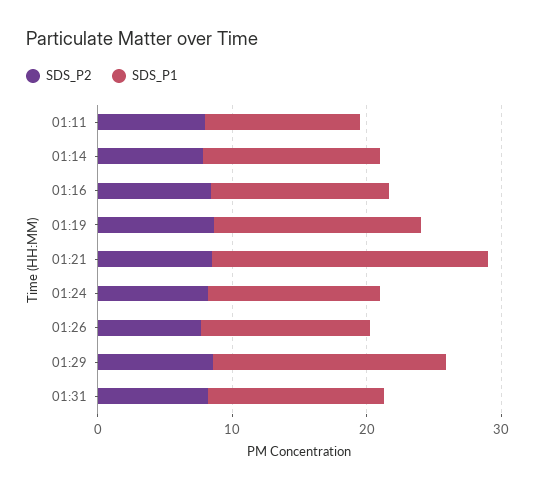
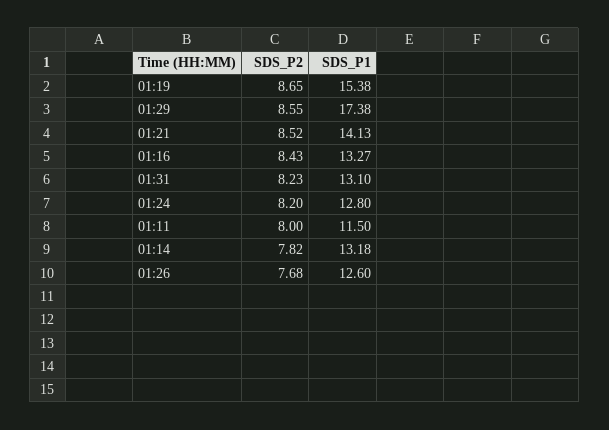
  {
    "SDS_P2": {
      "01:11": 8,
      "01:14": 7.82,
      "01:16": 8.43,
      "01:19": 8.65,
      "01:21": 8.52,
      "01:24": 8.2,
      "01:26": 7.68,
      "01:29": 8.55,
      "01:31": 8.23
    },
    "SDS_P1": {
      "01:11": 11.5,
      "01:14": 13.18,
      "01:16": 13.27,
      "01:19": 15.38,
-     "01:21": 20,
+     "01:21": 14.13,
      "01:24": 12.8,
      "01:26": 12.6,
      "01:29": 17.38,
      "01:31": 13.1
    }
  }

